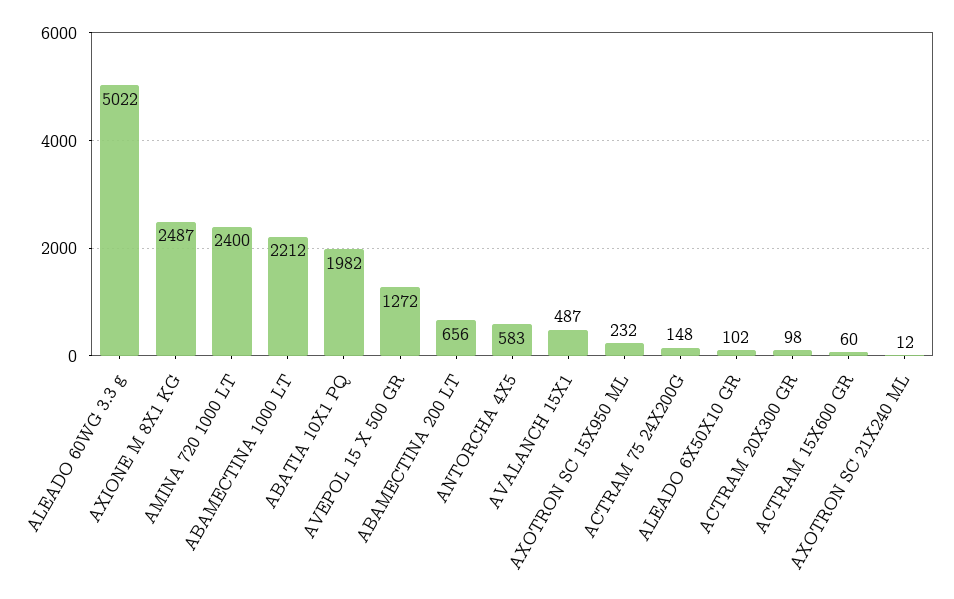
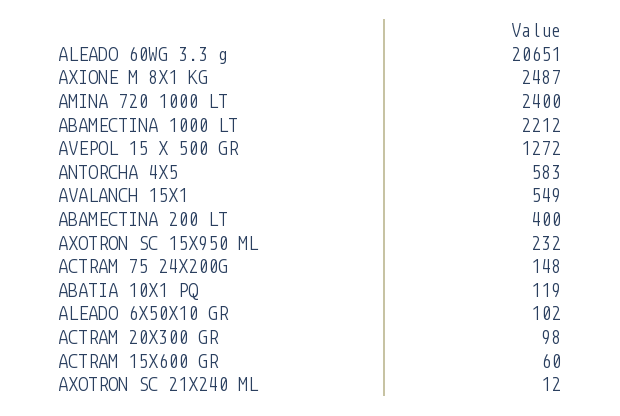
  {
-   "ALEADO 60WG 3.3 g": 5022,
+   "ALEADO 60WG 3.3 g": 20651,
    "AXIONE M 8X1 KG": 2487,
    "AMINA 720 1000 LT": 2400,
    "ABAMECTINA 1000 LT": 2212,
-   "ABATIA 10X1 PQ": 1982,
+   "ABATIA 10X1 PQ": 119,
    "AVEPOL 15 X 500 GR": 1272,
-   "ABAMECTINA 200 LT": 656,
+   "ABAMECTINA 200 LT": 400,
    "ANTORCHA 4X5": 583,
-   "AVALANCH 15X1": 487,
+   "AVALANCH 15X1": 549,
    "AXOTRON SC 15X950 ML": 232,
    "ACTRAM 75 24X200G": 148,
    "ALEADO 6X50X10 GR": 102,
    "ACTRAM 20X300 GR": 98,
    "ACTRAM 15X600 GR": 60,
    "AXOTRON SC 21X240 ML": 12
  }

